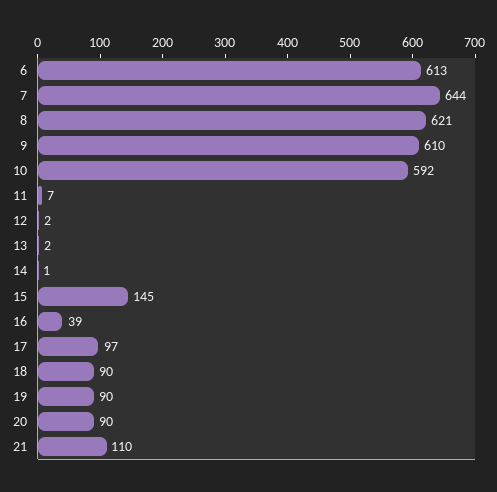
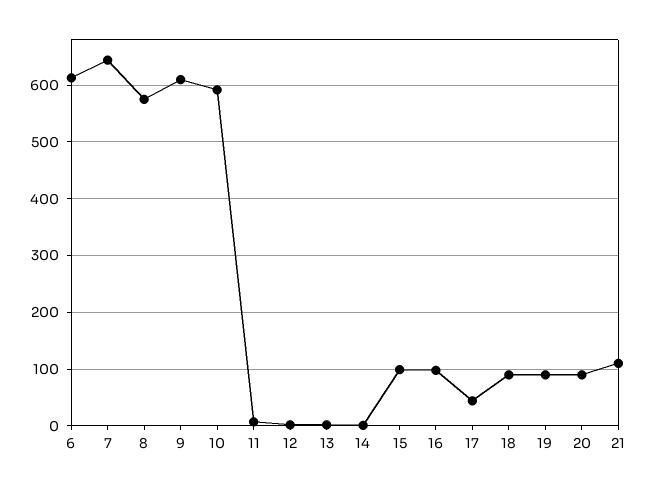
  {
    "6": 613,
    "7": 644,
-   "8": 621,
+   "8": 580,
    "9": 610,
    "10": 592,
    "11": 7,
    "12": 2,
    "13": 2,
    "14": 1,
-   "15": 145,
+   "15": 100,
-   "16": 39,
+   "16": 100,
-   "17": 97,
+   "17": 40,
    "18": 90,
    "19": 90,
    "20": 90,
    "21": 110
  }

